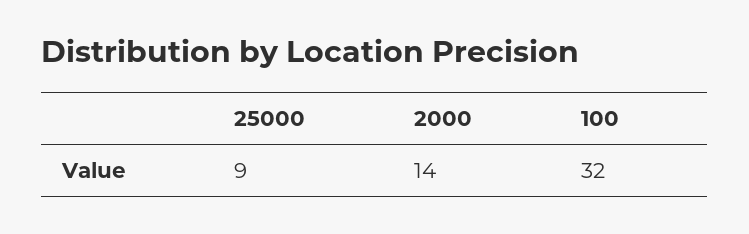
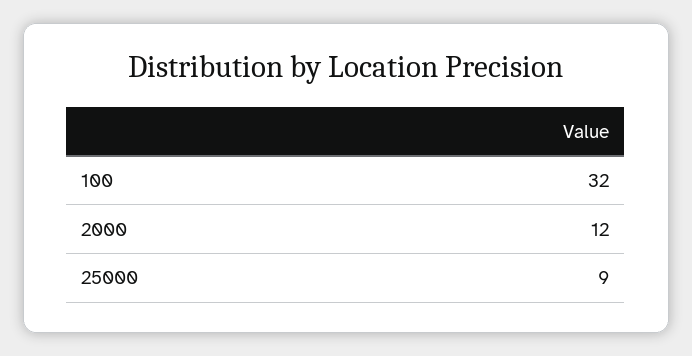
  {
    "25000": 9,
-   "2000": 14,
+   "2000": 12,
    "100": 32
  }

